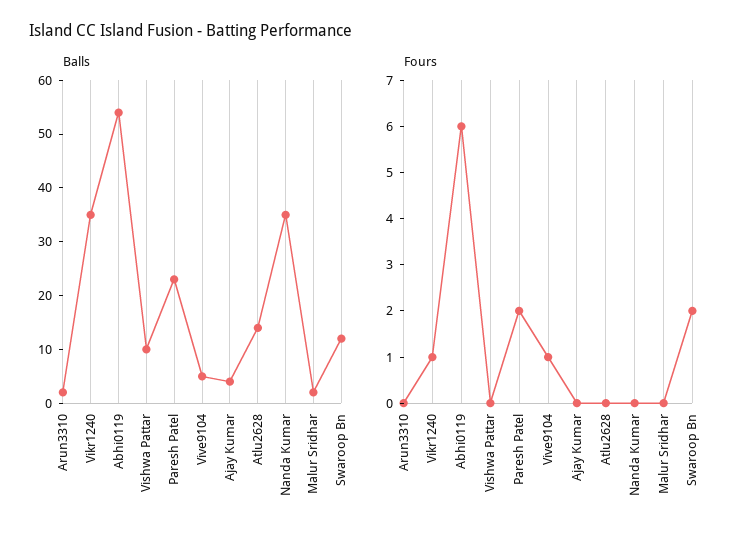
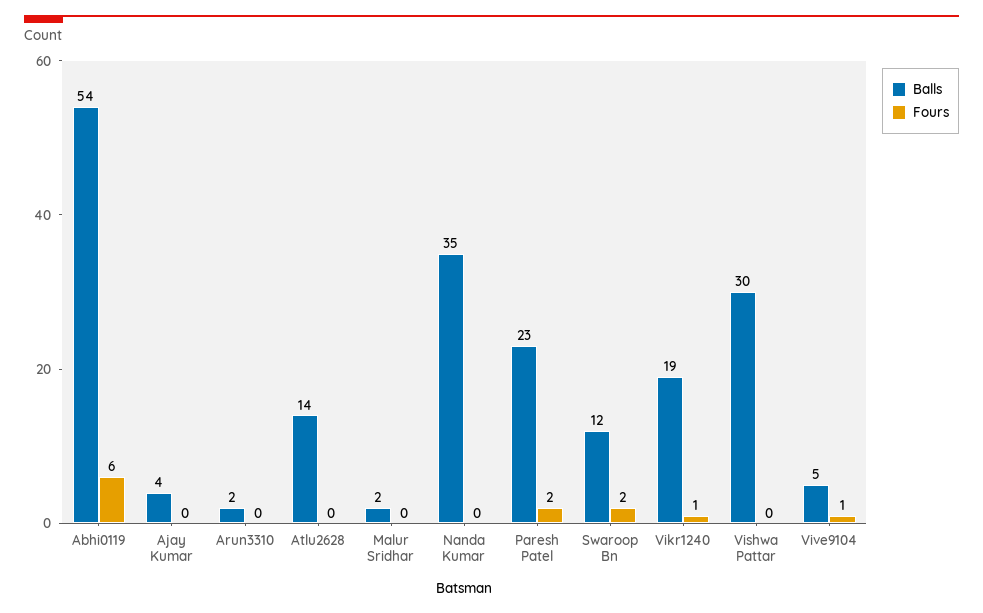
  {
    "Balls": {
      "Arun3310": 2,
-     "Vikr1240": 35,
+     "Vikr1240": 19,
      "Abhi0119": 54,
-     "Vishwa Pattar": 10,
+     "Vishwa Pattar": 30,
      "Paresh Patel": 23,
      "Vive9104": 5,
      "Ajay Kumar": 4,
      "Atlu2628": 14,
      "Nanda Kumar": 35,
      "Malur Sridhar": 2,
      "Swaroop Bn": 12
    },
    "Fours": {
      "Arun3310": 0,
      "Vikr1240": 1,
      "Abhi0119": 6,
      "Vishwa Pattar": 0,
      "Paresh Patel": 2,
      "Vive9104": 1,
      "Ajay Kumar": 0,
      "Atlu2628": 0,
      "Nanda Kumar": 0,
      "Malur Sridhar": 0,
      "Swaroop Bn": 2
    }
  }

